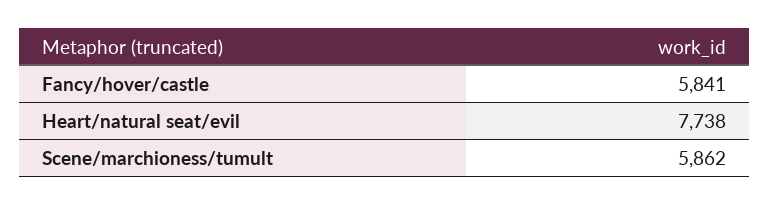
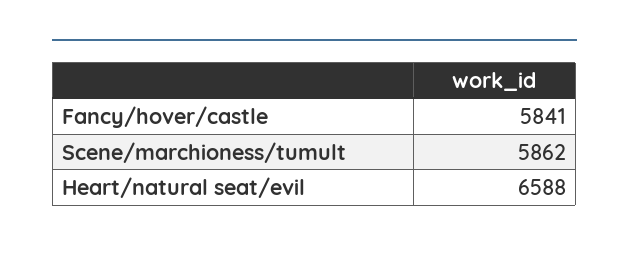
  {
    "Fancy/hover/castle": 5841,
-   "Heart/natural seat/evil": 7738,
+   "Heart/natural seat/evil": 6588,
    "Scene/marchioness/tumult": 5862
  }

